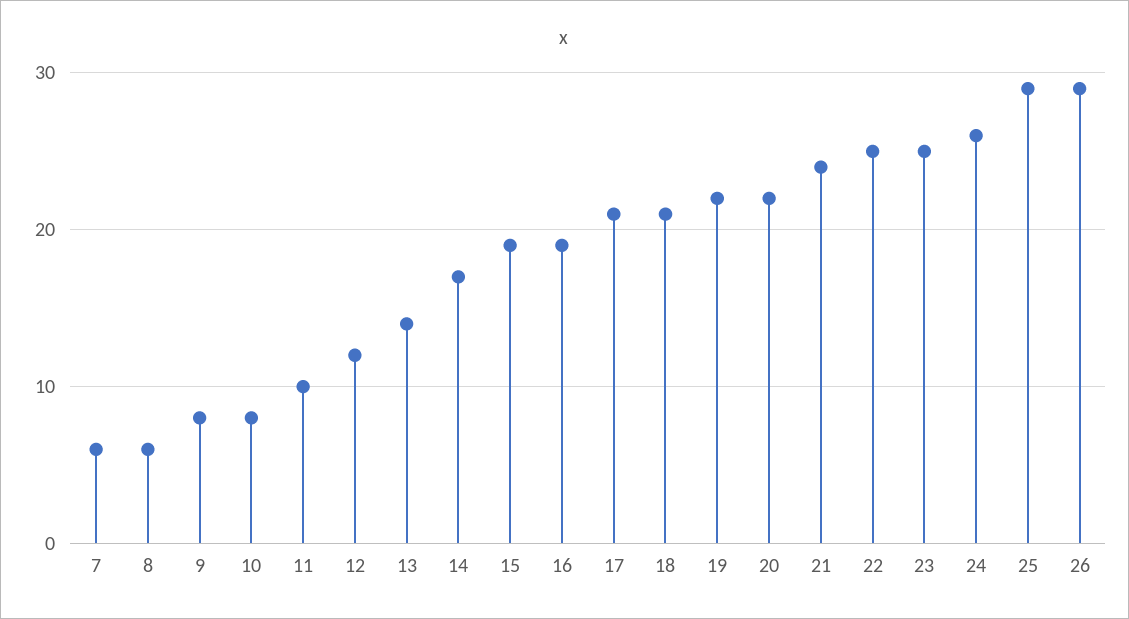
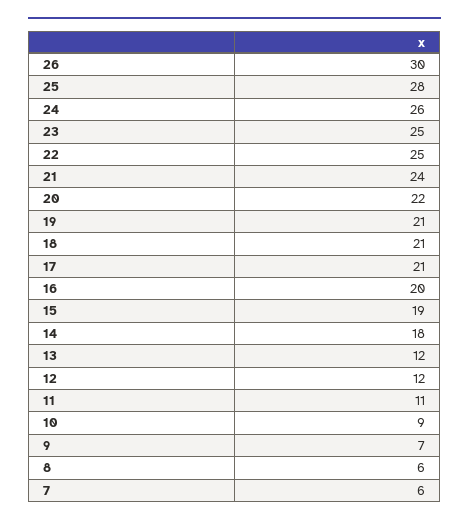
  {
    "7": 6,
    "8": 6,
-   "9": 8,
+   "9": 7,
-   "10": 8,
+   "10": 9,
-   "11": 10,
+   "11": 11,
    "12": 12,
-   "13": 14,
+   "13": 12,
-   "14": 17,
+   "14": 18,
    "15": 19,
-   "16": 19,
+   "16": 20,
    "17": 21,
    "18": 21,
-   "19": 22,
+   "19": 21,
    "20": 22,
    "21": 24,
    "22": 25,
    "23": 25,
    "24": 26,
-   "25": 29,
+   "25": 28,
-   "26": 29
+   "26": 30
  }

